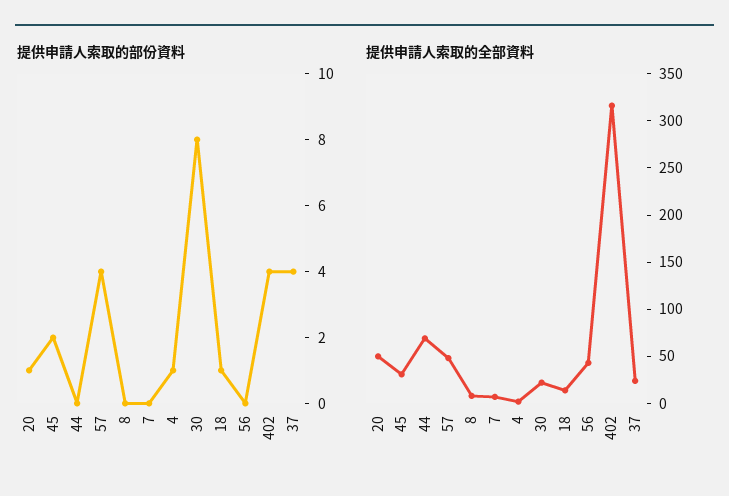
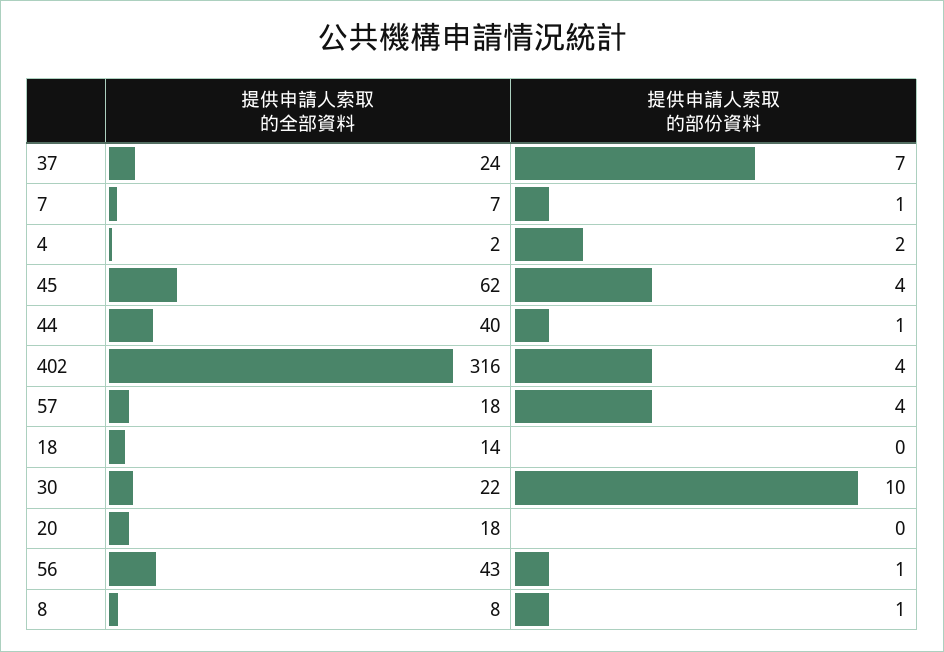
  {
    "提供申請人索取的部份資料": {
-     "20": 1,
+     "20": 0,
-     "45": 2,
+     "45": 4,
-     "44": 0,
+     "44": 1,
      "57": 4,
-     "8": 0,
+     "8": 1,
-     "7": 0,
+     "7": 1,
-     "4": 1,
+     "4": 2,
-     "30": 8,
+     "30": 10,
-     "18": 1,
+     "18": 0,
-     "56": 0,
+     "56": 1,
      "402": 4,
-     "37": 4
+     "37": 7
    },
    "提供申請人索取的全部資料": {
-     "20": 50,
+     "20": 18,
-     "45": 30,
+     "45": 62,
-     "44": 70,
+     "44": 40,
-     "57": 50,
+     "57": 18,
      "8": 8,
      "7": 7,
      "4": 2,
      "30": 22,
      "18": 14,
      "56": 43,
      "402": 316,
      "37": 24
    }
  }

